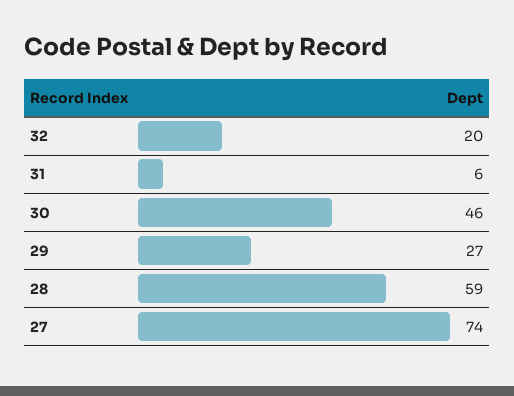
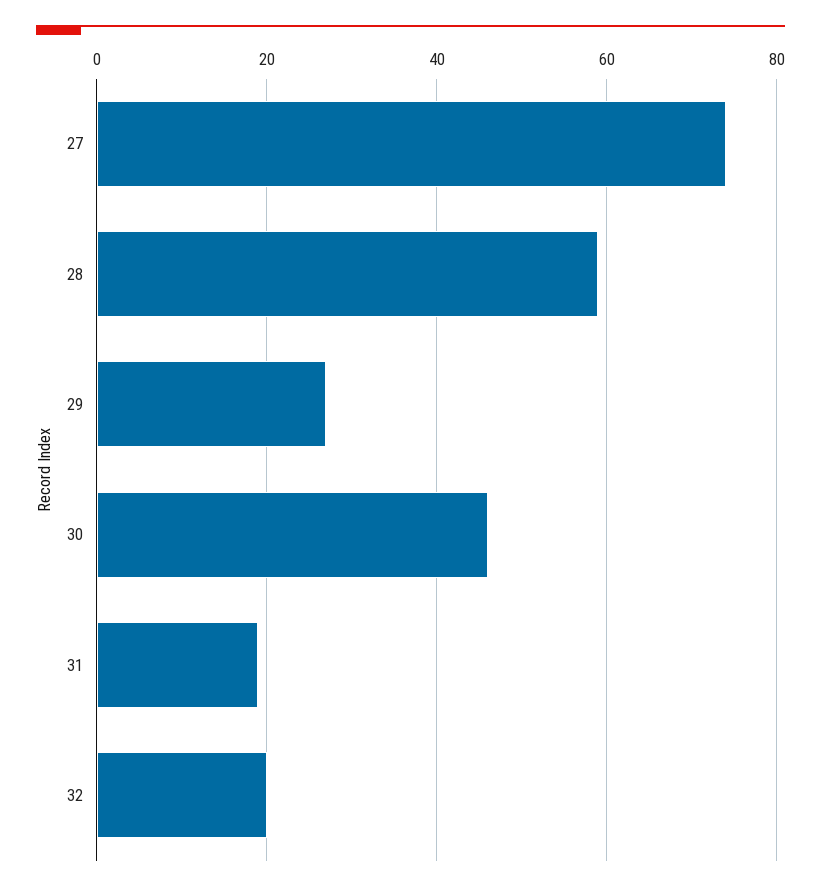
  {
    "32": 20,
-   "31": 6,
+   "31": 20,
    "30": 46,
    "29": 27,
    "28": 59,
    "27": 74
  }

